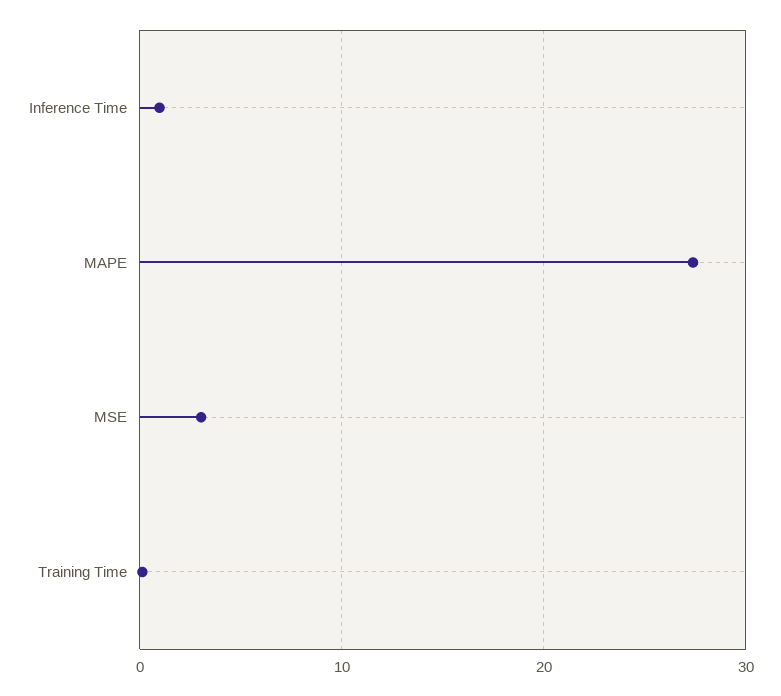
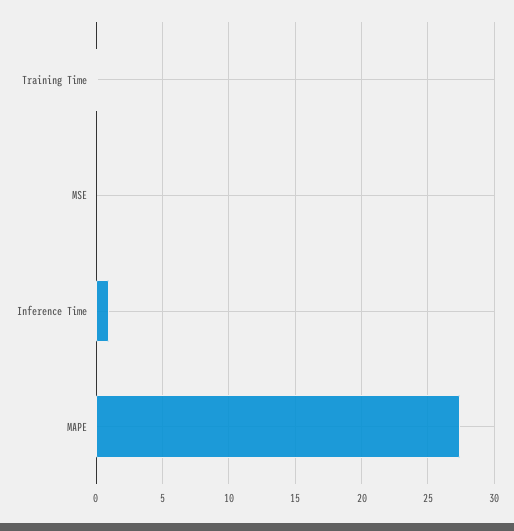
  {
    "Inference Time": 1,
    "MAPE": 27.5,
-   "MSE": 3,
+   "MSE": 0,
    "Training Time": 0
  }

